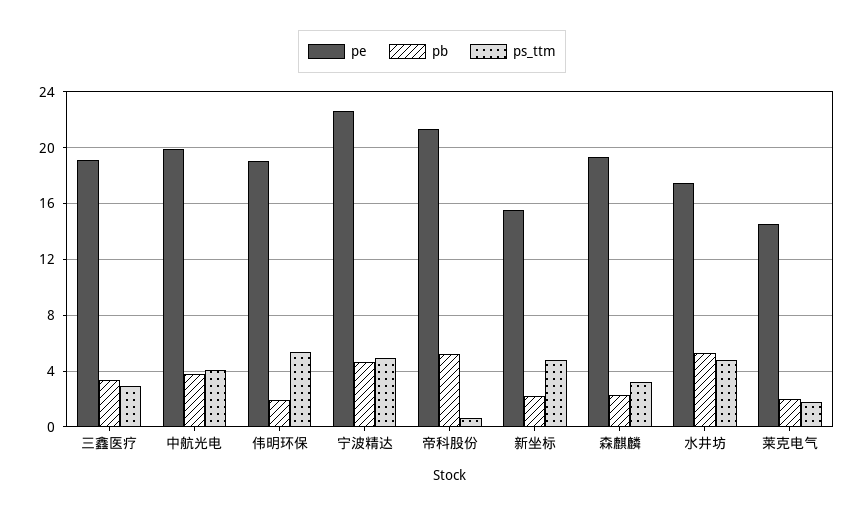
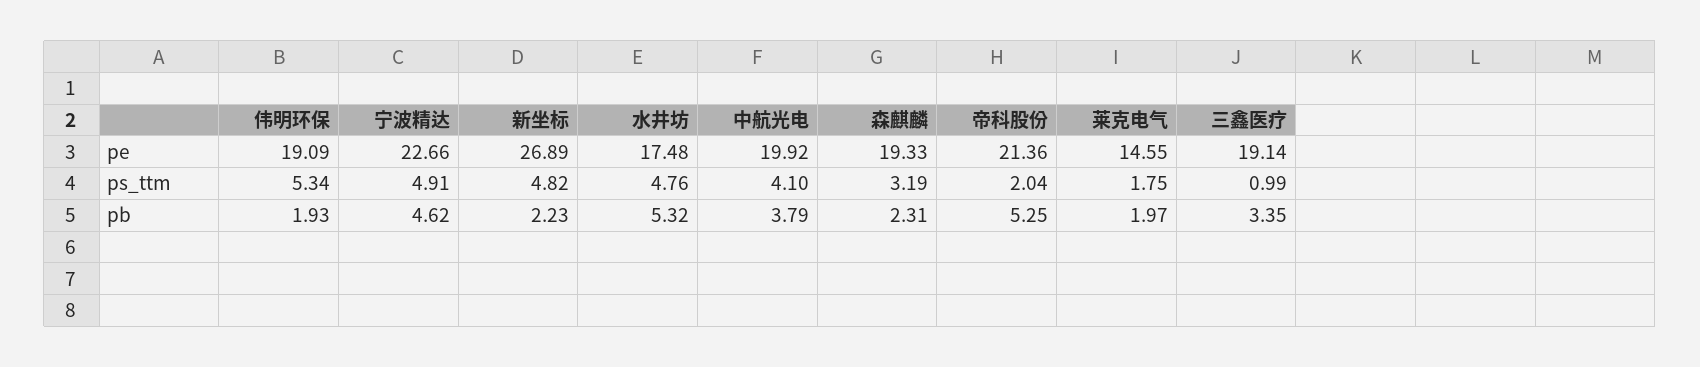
  {
    "pe": {
      "三鑫医疗": 19.14,
      "中航光电": 19.92,
      "伟明环保": 19.09,
      "宁波精达": 22.66,
      "帝科股份": 21.36,
-     "新坐标": 15.5,
+     "新坐标": 26.89,
      "森麒麟": 19.33,
      "水井坊": 17.48,
      "莱克电气": 14.55
    },
    "pb": {
      "三鑫医疗": 3.35,
      "中航光电": 3.79,
      "伟明环保": 1.93,
      "宁波精达": 4.62,
      "帝科股份": 5.25,
      "新坐标": 2.23,
      "森麒麟": 2.31,
      "水井坊": 5.32,
      "莱克电气": 1.97
    },
    "ps_ttm": {
-     "三鑫医疗": 3,
+     "三鑫医疗": 0.99,
      "中航光电": 4.1,
      "伟明环保": 5.34,
      "宁波精达": 4.91,
-     "帝科股份": 0.5,
+     "帝科股份": 2.04,
      "新坐标": 4.82,
      "森麒麟": 3.19,
      "水井坊": 4.76,
      "莱克电气": 1.75
    }
  }

